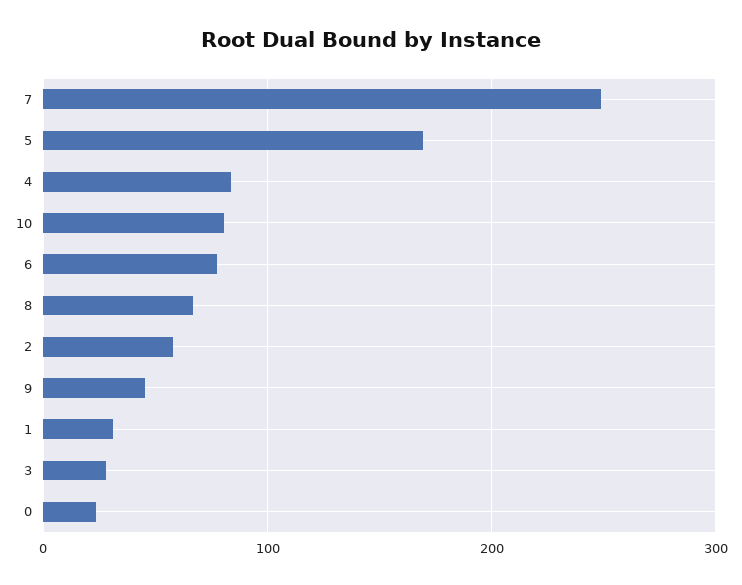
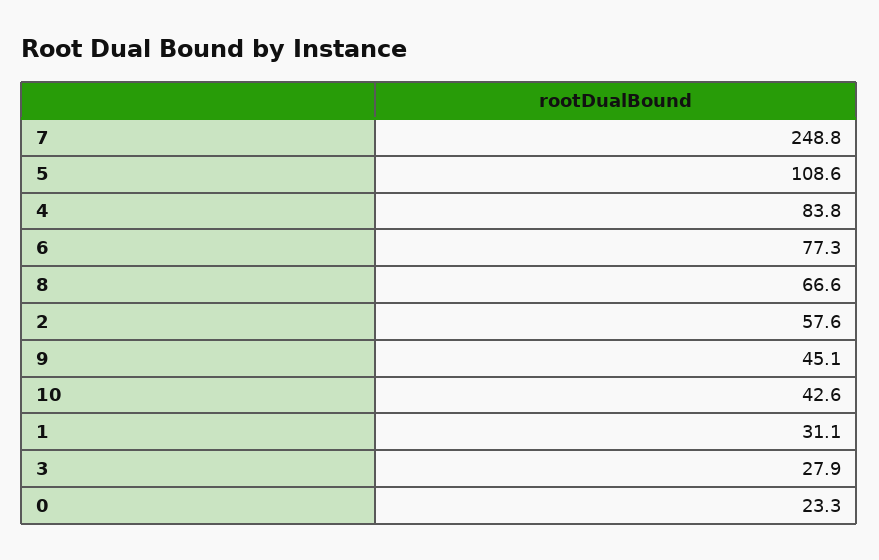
  {
    "7": 248.8,
-   "5": 170,
+   "5": 108.6,
    "4": 83.8,
-   "10": 80,
+   "10": 42.6,
    "6": 77.3,
    "8": 66.6,
    "2": 57.6,
    "9": 45.1,
    "1": 31.1,
    "3": 27.9,
    "0": 23.3
  }

